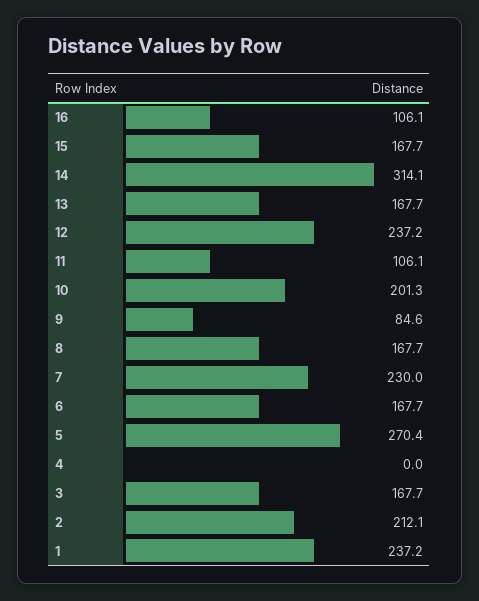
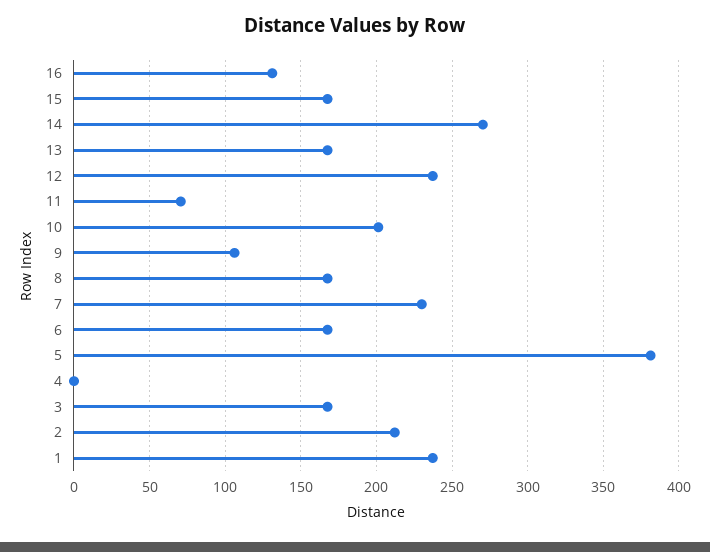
  {
-   "16": 106.1,
+   "16": 130,
    "15": 167.7,
-   "14": 314.1,
+   "14": 270,
    "13": 167.7,
    "12": 237.2,
-   "11": 106.1,
+   "11": 70,
    "10": 201.3,
-   "9": 84.6,
+   "9": 105,
    "8": 167.7,
    "7": 230,
    "6": 167.7,
-   "5": 270.4,
+   "5": 380,
    "4": 0,
    "3": 167.7,
    "2": 212.1,
    "1": 237.2
  }

